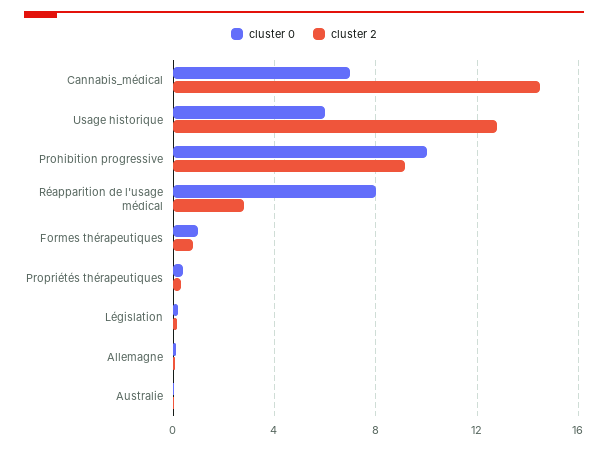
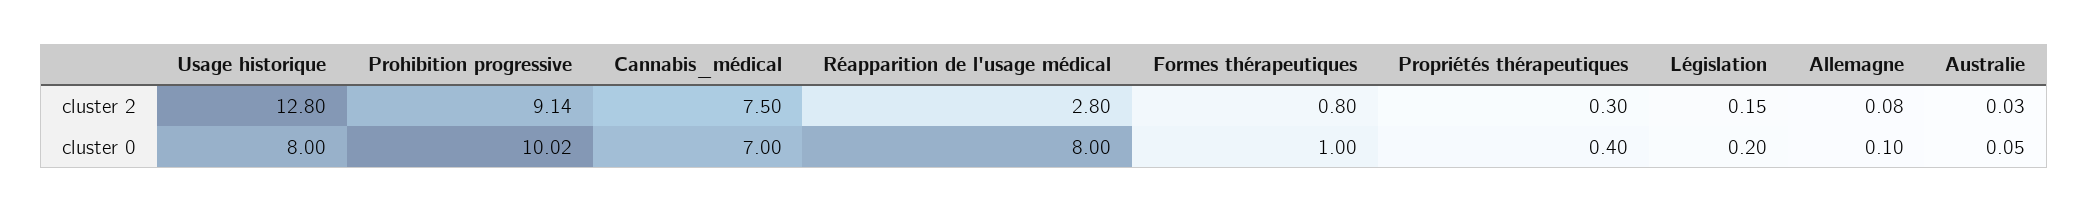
  {
    "cluster 0": {
      "Cannabis_médical": 7,
-     "Usage historique": 6,
+     "Usage historique": 8,
      "Prohibition progressive": 10.02,
      "Réapparition de l'usage médical": 8,
      "Formes thérapeutiques": 1,
      "Propriétés thérapeutiques": 0.4,
      "Législation": 0.2,
      "Allemagne": 0.1,
      "Australie": 0.05
    },
    "cluster 2": {
-     "Cannabis_médical": 14.5,
+     "Cannabis_médical": 7.5,
      "Usage historique": 12.8,
      "Prohibition progressive": 9.14,
      "Réapparition de l'usage médical": 2.8,
      "Formes thérapeutiques": 0.8,
      "Propriétés thérapeutiques": 0.3,
      "Législation": 0.15,
      "Allemagne": 0.08,
      "Australie": 0.03
    }
  }

